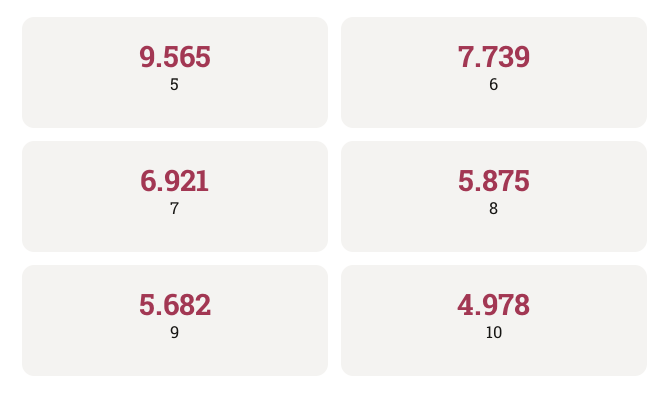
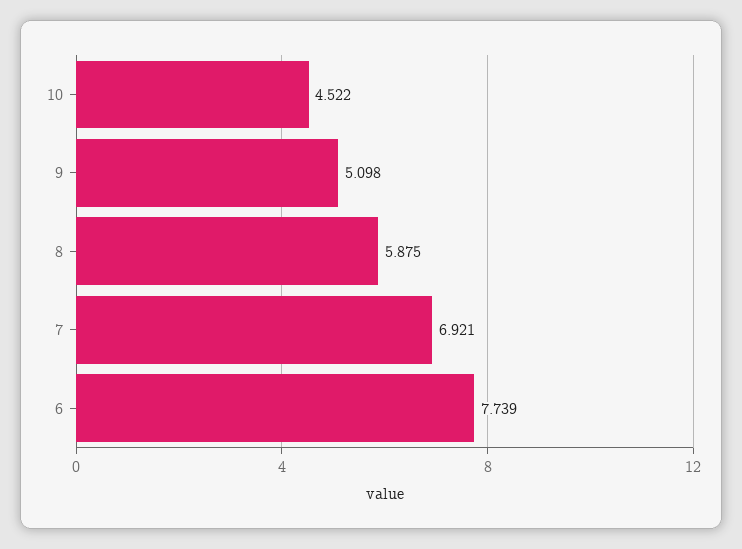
  {
-   "5": 9.565,
    "6": 7.739,
    "7": 6.921,
    "8": 5.875,
-   "9": 5.682,
+   "9": 5.098,
-   "10": 4.978
+   "10": 4.522
  }

